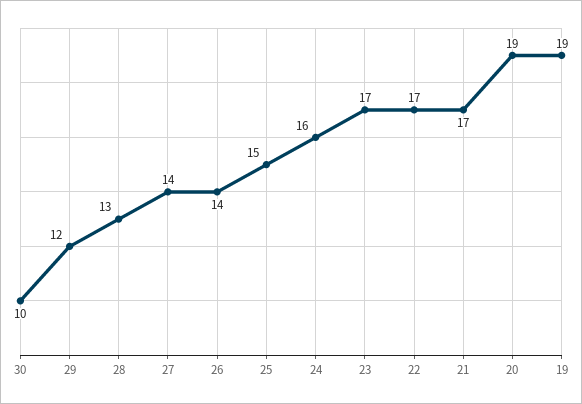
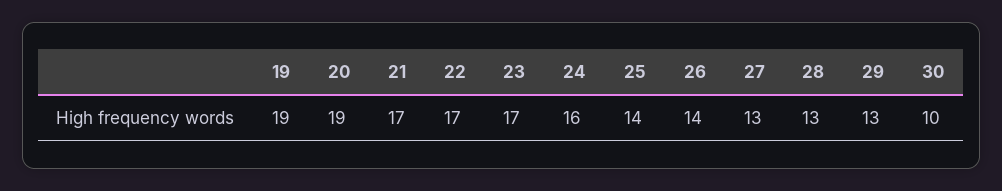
  {
    "30": 10,
-   "29": 12,
+   "29": 13,
    "28": 13,
-   "27": 14,
+   "27": 13,
    "26": 14,
-   "25": 15,
+   "25": 14,
    "24": 16,
    "23": 17,
    "22": 17,
    "21": 17,
    "20": 19,
    "19": 19
  }

